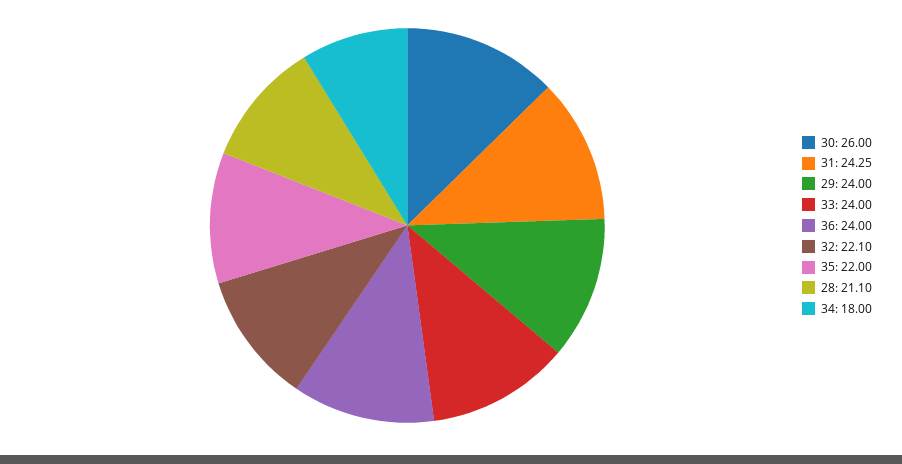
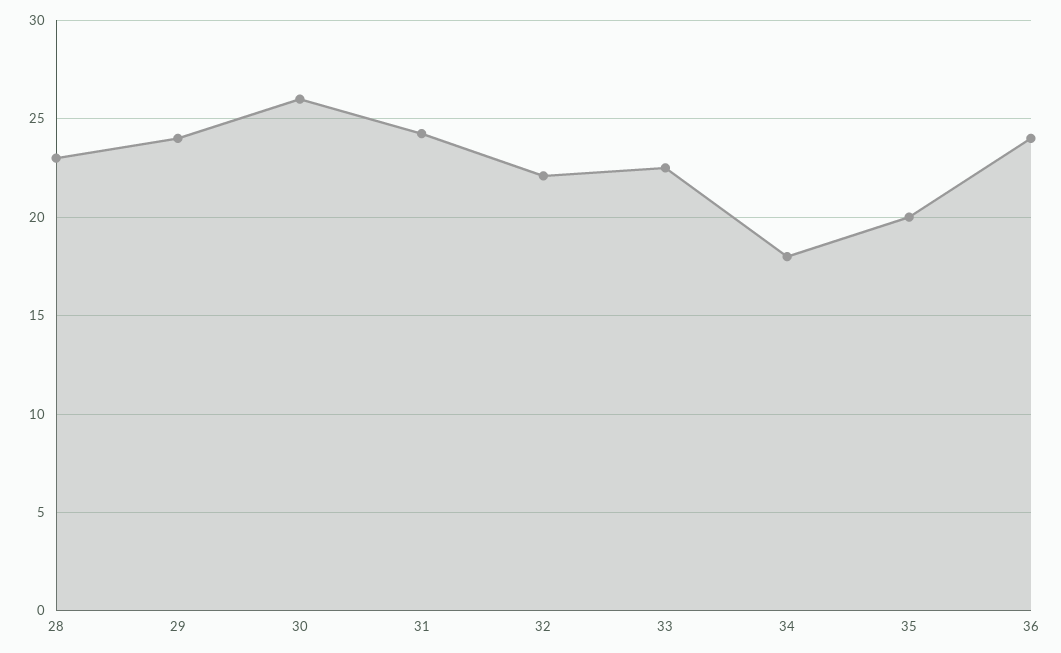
  {
    "30": 26,
    "31": 24.25,
    "29": 24,
-   "33": 24,
+   "33": 22.5,
    "36": 24,
    "32": 22.1,
-   "35": 22,
+   "35": 20,
-   "28": 21.1,
+   "28": 23,
    "34": 18
  }

